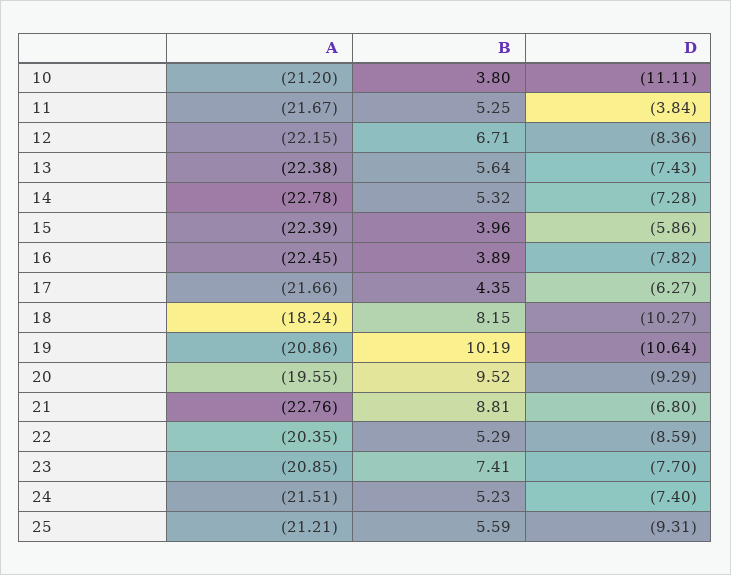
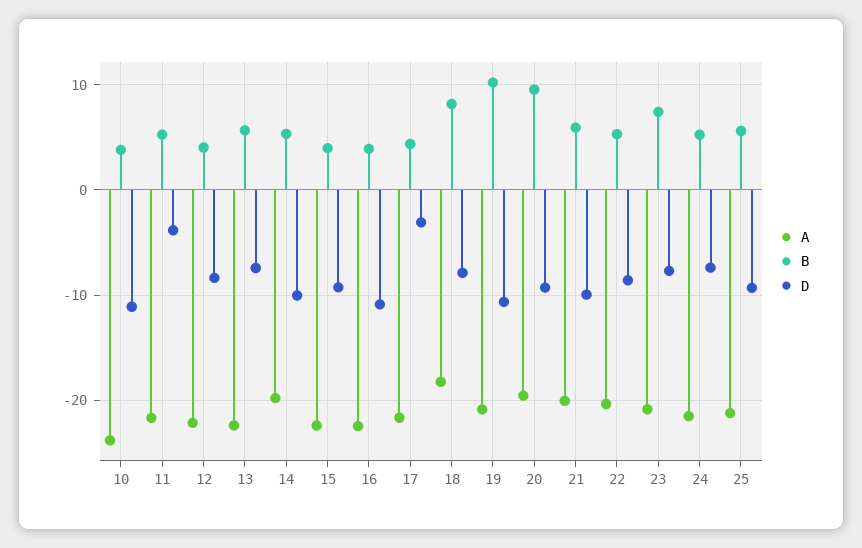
  {
    "A": {
-     "10": -21.2,
+     "10": -24,
      "11": -21.67,
      "12": -22.15,
      "13": -22.38,
-     "14": -22.78,
+     "14": -20,
      "15": -22.39,
      "16": -22.45,
      "17": -21.66,
      "18": -18.24,
      "19": -20.86,
      "20": -19.55,
-     "21": -22.76,
+     "21": -20,
      "22": -20.35,
      "23": -20.85,
      "24": -21.51,
      "25": -21.21
    },
    "B": {
      "10": 3.8,
      "11": 5.25,
-     "12": 6.71,
+     "12": 4,
      "13": 5.64,
      "14": 5.32,
      "15": 3.96,
      "16": 3.89,
      "17": 4.35,
      "18": 8.15,
      "19": 10.19,
      "20": 9.52,
-     "21": 8.81,
+     "21": 6,
      "22": 5.29,
      "23": 7.41,
      "24": 5.23,
      "25": 5.59
    },
    "D": {
      "10": -11.11,
      "11": -3.84,
      "12": -8.36,
      "13": -7.43,
-     "14": -7.28,
+     "14": -10,
-     "15": -5.86,
+     "15": -9,
-     "16": -7.82,
+     "16": -11,
-     "17": -6.27,
+     "17": -3,
-     "18": -10.27,
+     "18": -8,
      "19": -10.64,
      "20": -9.29,
-     "21": -6.8,
+     "21": -10,
      "22": -8.59,
      "23": -7.7,
      "24": -7.4,
      "25": -9.31
    }
  }

